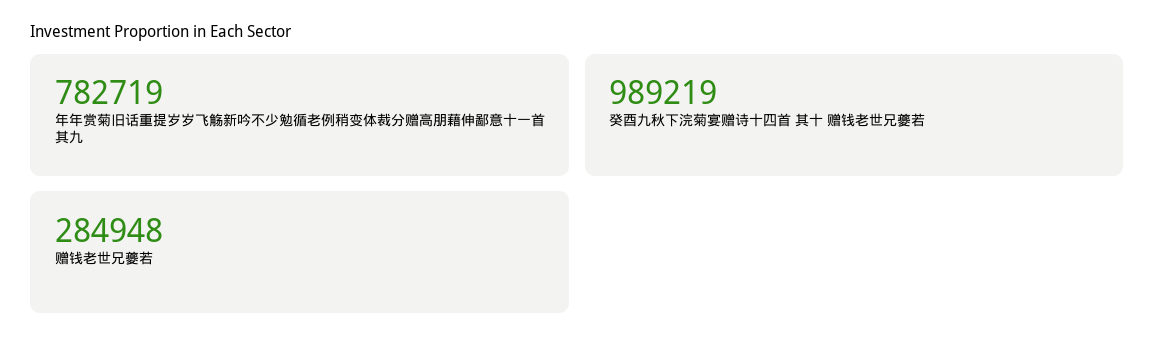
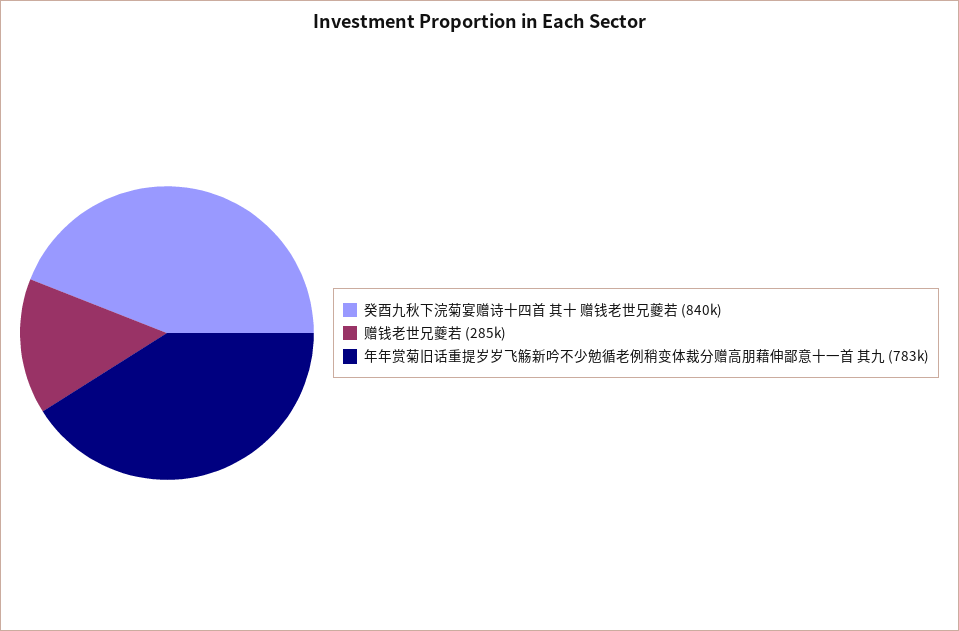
  {
    "年年赏菊旧话重提岁岁飞觞新吟不少勉循老例稍变体裁分赠高朋藉伸鄙意十一首 其九": 782719,
-   "癸酉九秋下浣菊宴赠诗十四首 其十 赠钱老世兄夔若": 989219,
+   "癸酉九秋下浣菊宴赠诗十四首 其十 赠钱老世兄夔若": 840000,
    "赠钱老世兄夔若": 284948
  }

